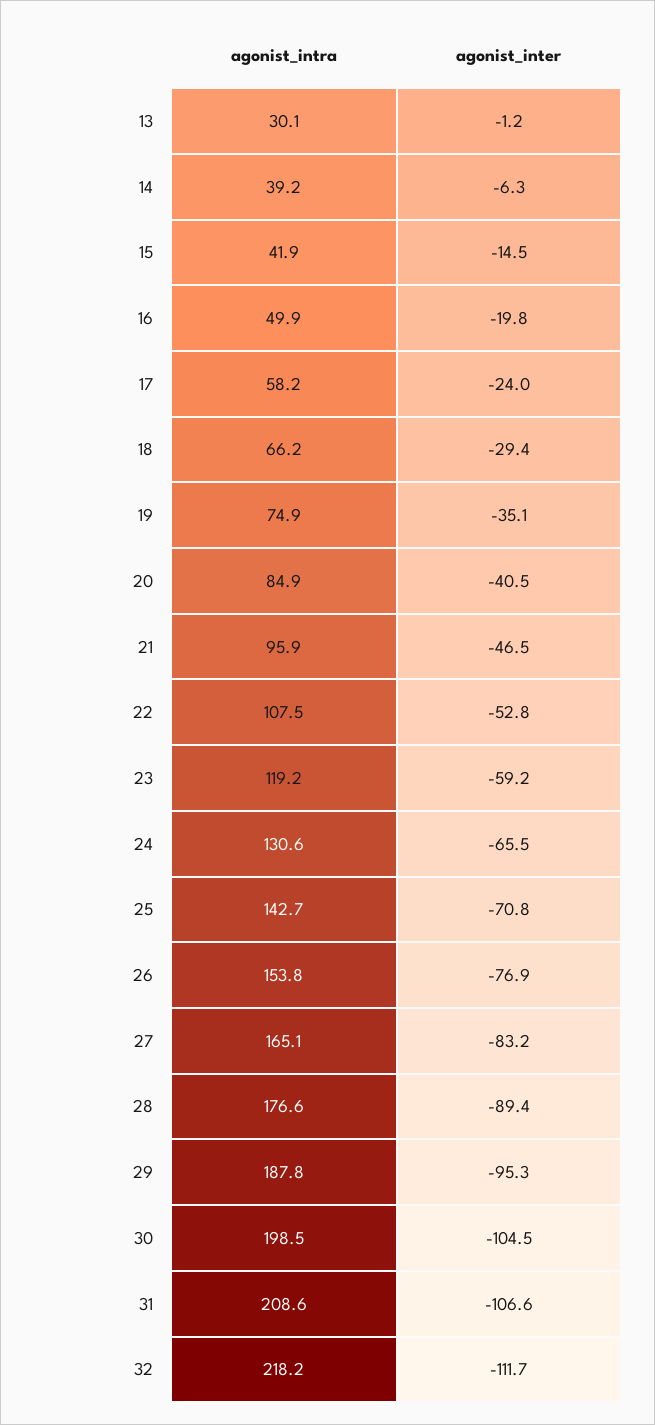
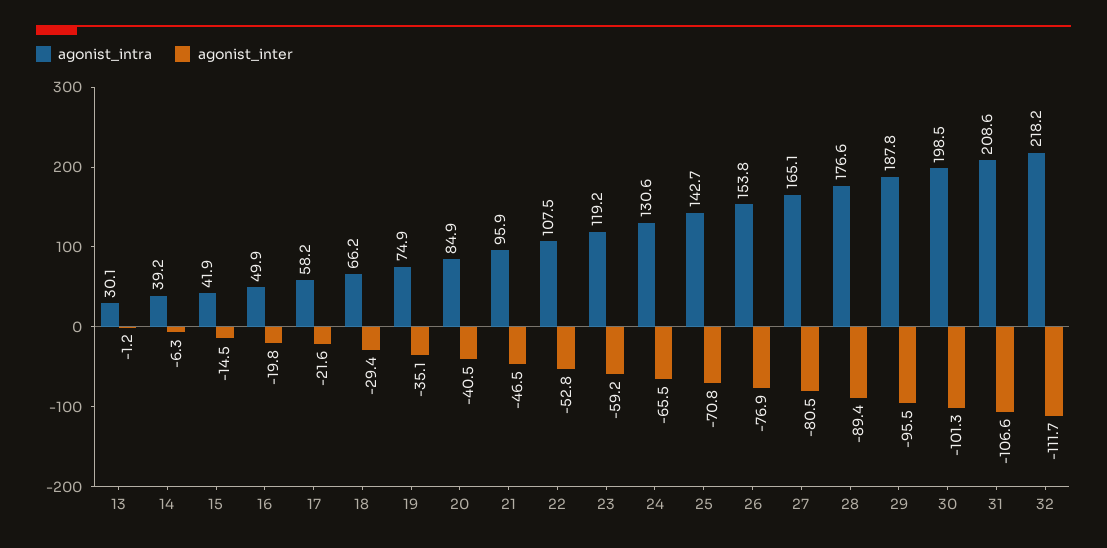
  {
    "agonist_intra": {
      "13": 30.1,
      "14": 39.2,
      "15": 41.9,
      "16": 49.9,
      "17": 58.2,
      "18": 66.2,
      "19": 74.9,
      "20": 84.9,
      "21": 95.9,
      "22": 107.5,
      "23": 119.2,
      "24": 130.6,
      "25": 142.7,
      "26": 153.8,
      "27": 165.1,
      "28": 176.6,
      "29": 187.8,
      "30": 198.5,
      "31": 208.6,
      "32": 218.2
    },
    "agonist_inter": {
      "13": -1.2,
      "14": -6.3,
      "15": -14.5,
      "16": -19.8,
-     "17": -24,
+     "17": -21.6,
      "18": -29.4,
      "19": -35.1,
      "20": -40.5,
      "21": -46.5,
      "22": -52.8,
      "23": -59.2,
      "24": -65.5,
      "25": -70.8,
      "26": -76.9,
-     "27": -83.2,
+     "27": -80.5,
      "28": -89.4,
-     "29": -95.3,
+     "29": -95.5,
-     "30": -104.5,
+     "30": -101.3,
      "31": -106.6,
      "32": -111.7
    }
  }

